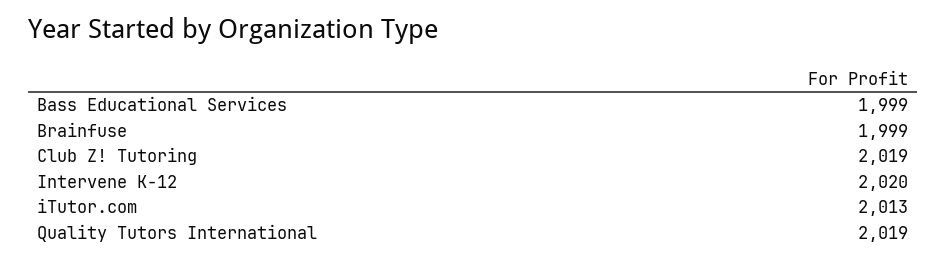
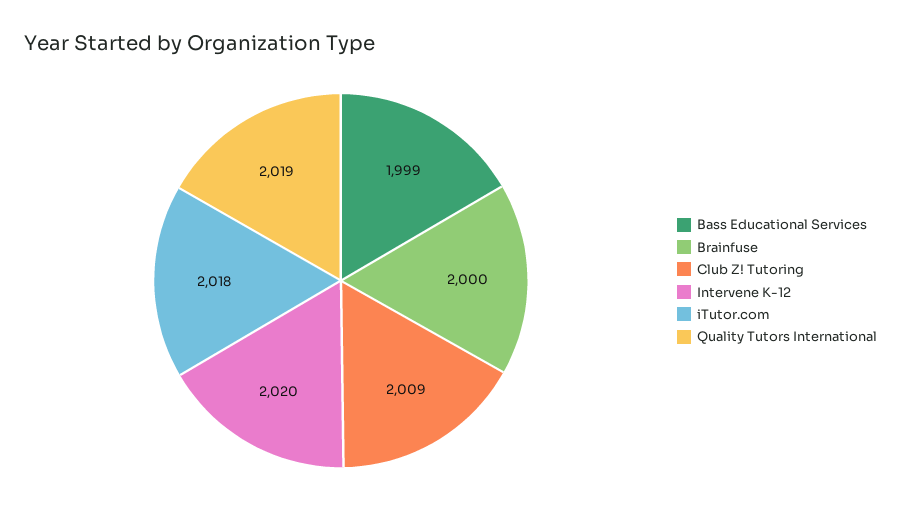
  {
    "Bass Educational Services": 1999,
-   "Brainfuse": 1999,
+   "Brainfuse": 2000,
-   "Club Z! Tutoring": 2019,
+   "Club Z! Tutoring": 2009,
    "Intervene K-12": 2020,
-   "iTutor.com": 2013,
+   "iTutor.com": 2018,
    "Quality Tutors International": 2019
  }

